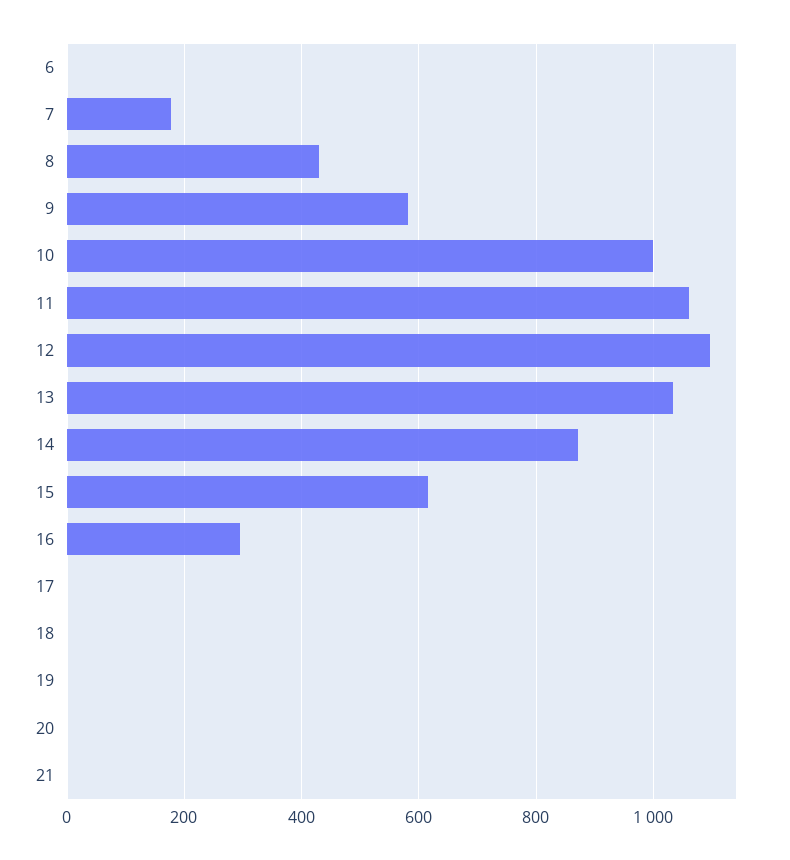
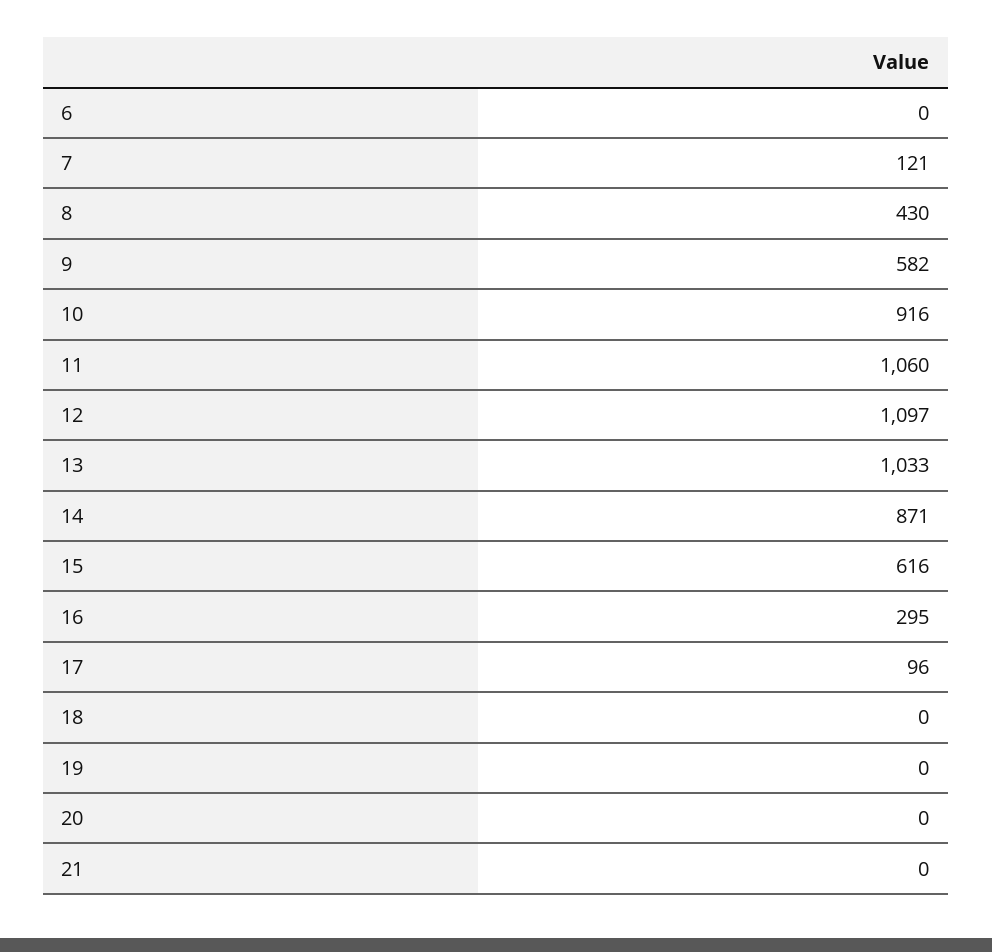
  {
    "6": 0,
-   "7": 180,
+   "7": 121,
    "8": 430,
    "9": 582,
-   "10": 1000,
+   "10": 916,
    "11": 1060,
    "12": 1097,
    "13": 1033,
    "14": 871,
    "15": 616,
    "16": 295,
-   "17": 0,
+   "17": 96,
    "18": 0,
    "19": 0,
    "20": 0,
    "21": 0
  }

